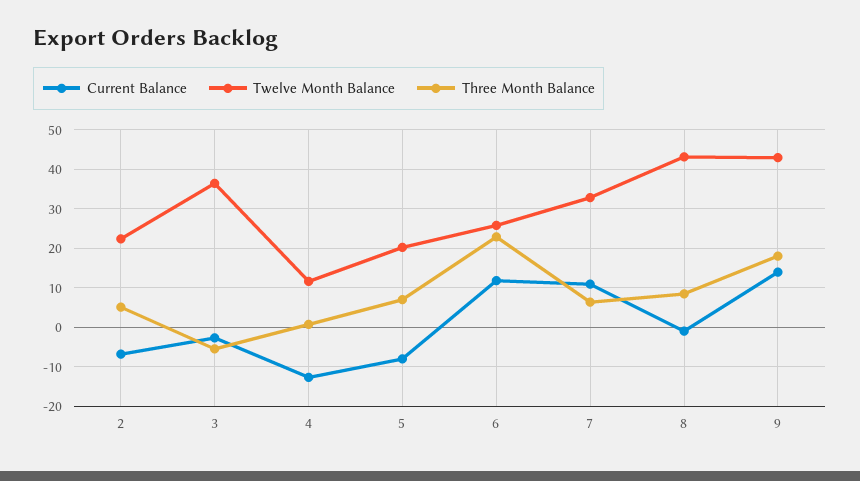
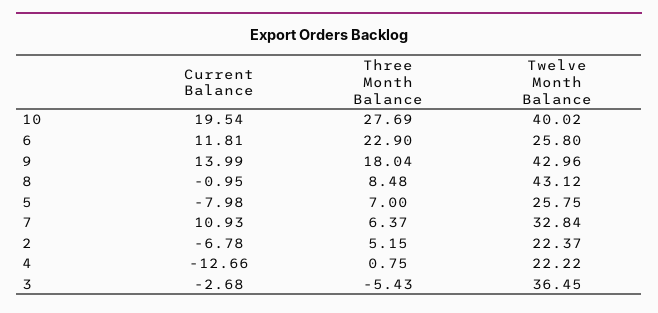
  {
    "Current Balance": {
      "2": -6.78,
      "3": -2.68,
      "4": -12.66,
      "5": -7.98,
      "6": 11.81,
      "7": 10.93,
      "8": -0.95,
-     "9": 13.99
+     "9": 13.99,
+     "10": 19.54
    },
    "Twelve Month Balance": {
      "2": 22.37,
      "3": 36.45,
-     "4": 12,
+     "4": 22.22,
-     "5": 20,
+     "5": 25.75,
      "6": 25.8,
      "7": 32.84,
      "8": 43.12,
-     "9": 42.96
+     "9": 42.96,
+     "10": 40.02
    },
    "Three Month Balance": {
      "2": 5.15,
      "3": -5.43,
      "4": 0.75,
      "5": 7,
      "6": 22.9,
      "7": 6.37,
      "8": 8.48,
-     "9": 18.04
+     "9": 18.04,
+     "10": 27.69
    }
  }

